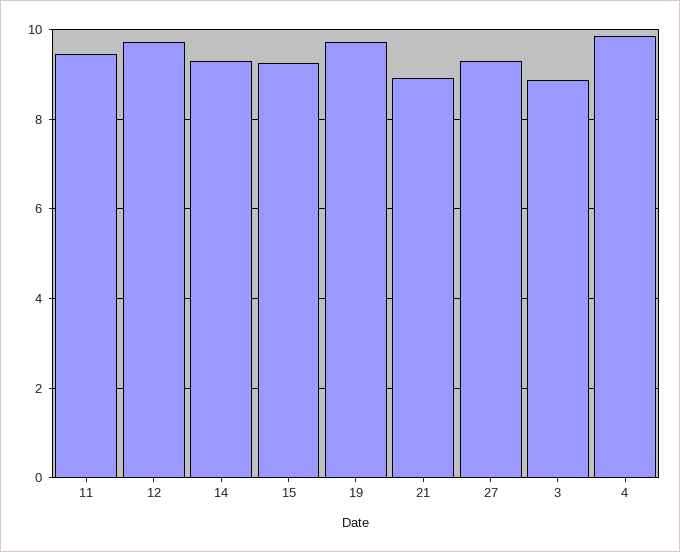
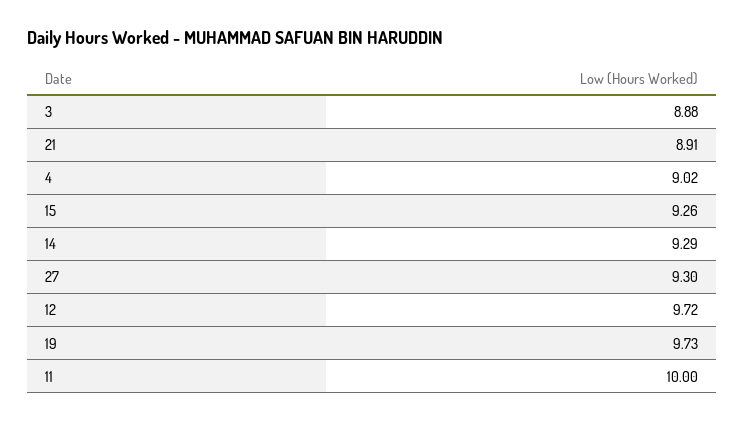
  {
-   "11": 9.4,
+   "11": 10,
    "12": 9.72,
    "14": 9.29,
    "15": 9.26,
    "19": 9.73,
    "21": 8.91,
    "27": 9.3,
    "3": 8.88,
-   "4": 9.8
+   "4": 9.02
  }

